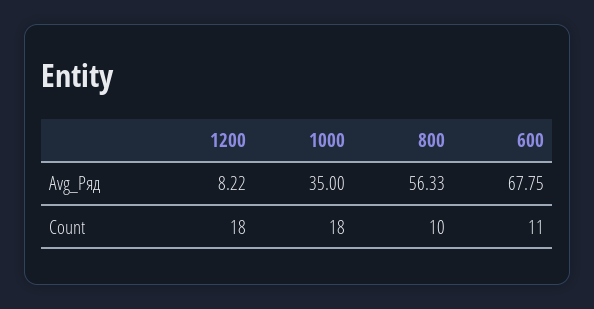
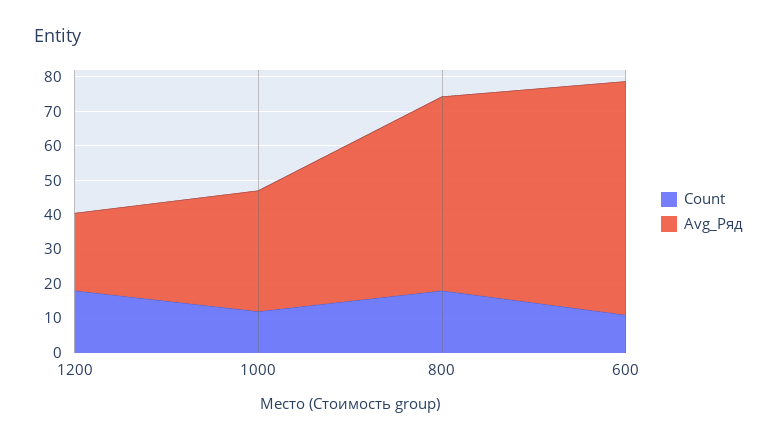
  {
    "Avg_Ряд": {
-     "1200": 8.22,
+     "1200": 22.5,
      "1000": 35,
      "800": 56.33,
      "600": 67.75
    },
    "Count": {
      "1200": 18,
-     "1000": 18,
+     "1000": 12.5,
-     "800": 10,
+     "800": 17.5,
      "600": 11
    }
  }

